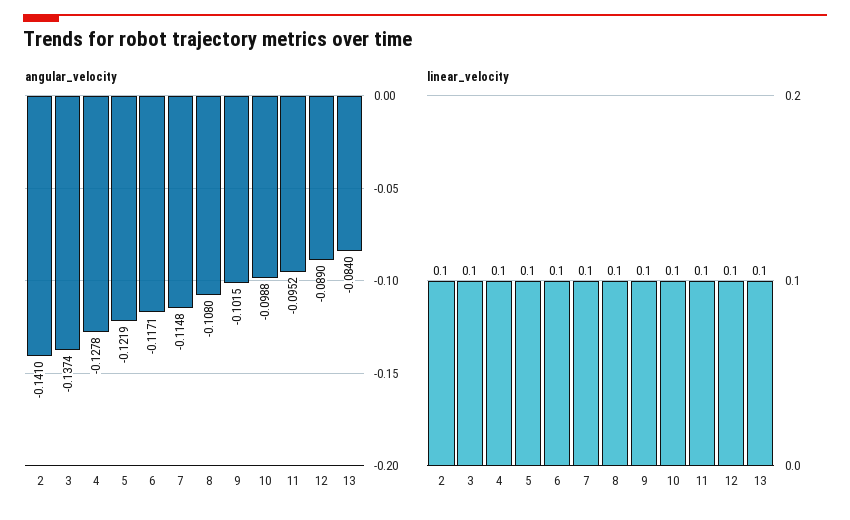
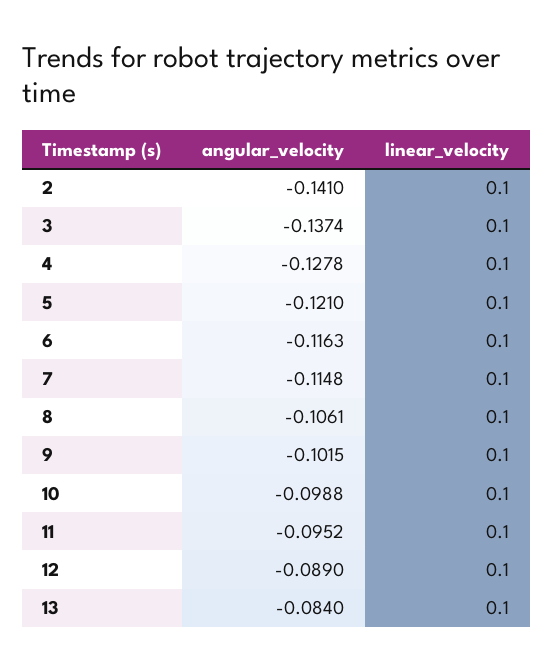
  {
    "angular_velocity": {
      "2": -0.141,
      "3": -0.1374,
      "4": -0.1278,
-     "5": -0.1219,
+     "5": -0.121,
-     "6": -0.1171,
+     "6": -0.1163,
      "7": -0.1148,
-     "8": -0.108,
+     "8": -0.1061,
      "9": -0.1015,
      "10": -0.0988,
      "11": -0.0952,
      "12": -0.089,
      "13": -0.084
    },
    "linear_velocity": {
      "2": 0.1,
      "3": 0.1,
      "4": 0.1,
      "5": 0.1,
      "6": 0.1,
      "7": 0.1,
      "8": 0.1,
      "9": 0.1,
      "10": 0.1,
      "11": 0.1,
      "12": 0.1,
      "13": 0.1
    }
  }

